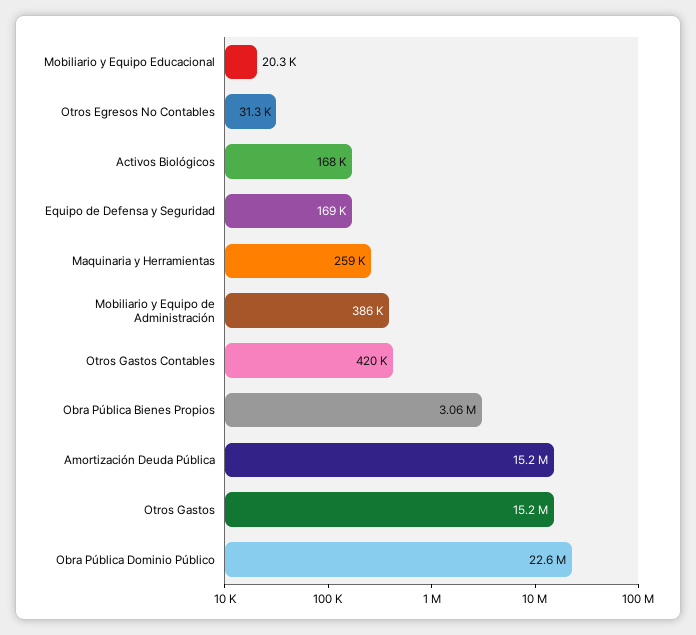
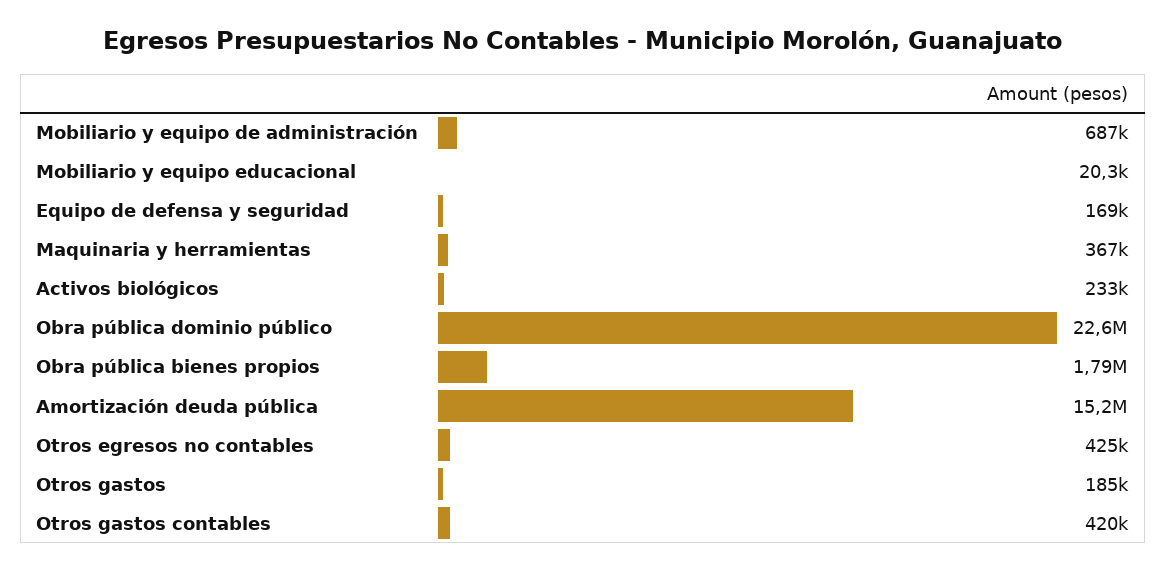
  {
    "Mobiliario y Equipo Educacional": 20300,
-   "Otros Egresos No Contables": 31300,
+   "Otros Egresos No Contables": 425000,
-   "Activos Biológicos": 168000,
+   "Activos Biológicos": 233000,
    "Equipo de Defensa y Seguridad": 169000,
-   "Maquinaria y Herramientas": 259000,
+   "Maquinaria y Herramientas": 367000,
-   "Mobiliario y Equipo de Administración": 386000,
+   "Mobiliario y Equipo de Administración": 687000,
    "Otros Gastos Contables": 420000,
-   "Obra Pública Bienes Propios": 3060000,
+   "Obra Pública Bienes Propios": 1790000,
    "Amortización Deuda Pública": 15200000,
-   "Otros Gastos": 15200000,
+   "Otros Gastos": 185000,
    "Obra Pública Dominio Público": 22600000
  }

